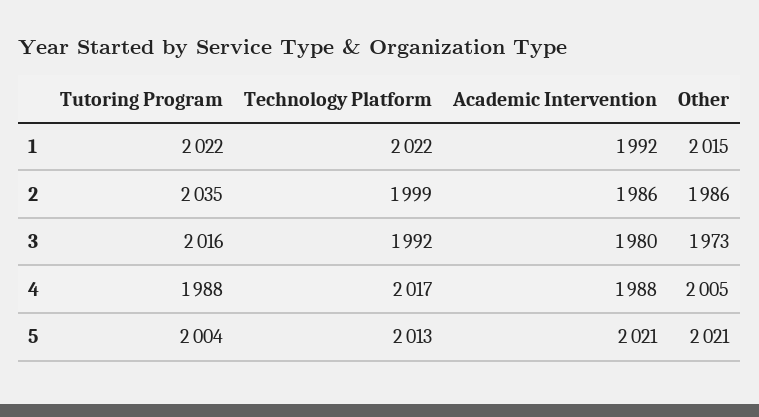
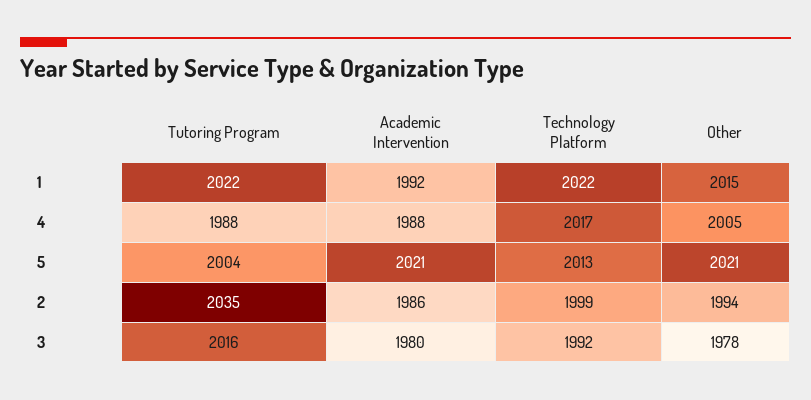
  {
    "Tutoring Program": {
      "1": 2022,
      "2": 2035,
      "3": 2016,
      "4": 1988,
      "5": 2004
    },
    "Technology Platform": {
      "1": 2022,
      "2": 1999,
      "3": 1992,
      "4": 2017,
      "5": 2013
    },
    "Academic Intervention": {
      "1": 1992,
      "2": 1986,
      "3": 1980,
      "4": 1988,
      "5": 2021
    },
    "Other": {
      "1": 2015,
-     "2": 1986,
+     "2": 1994,
-     "3": 1973,
+     "3": 1978,
      "4": 2005,
      "5": 2021
    }
  }

